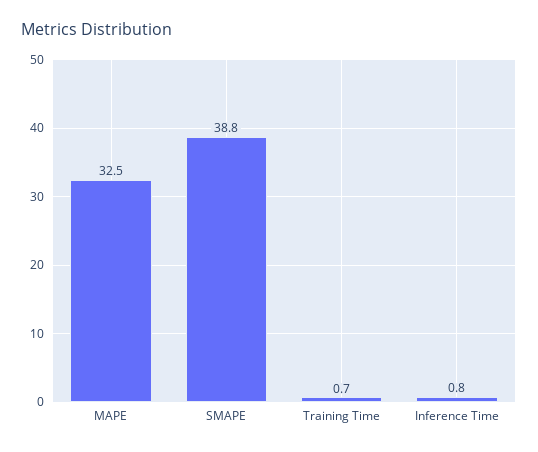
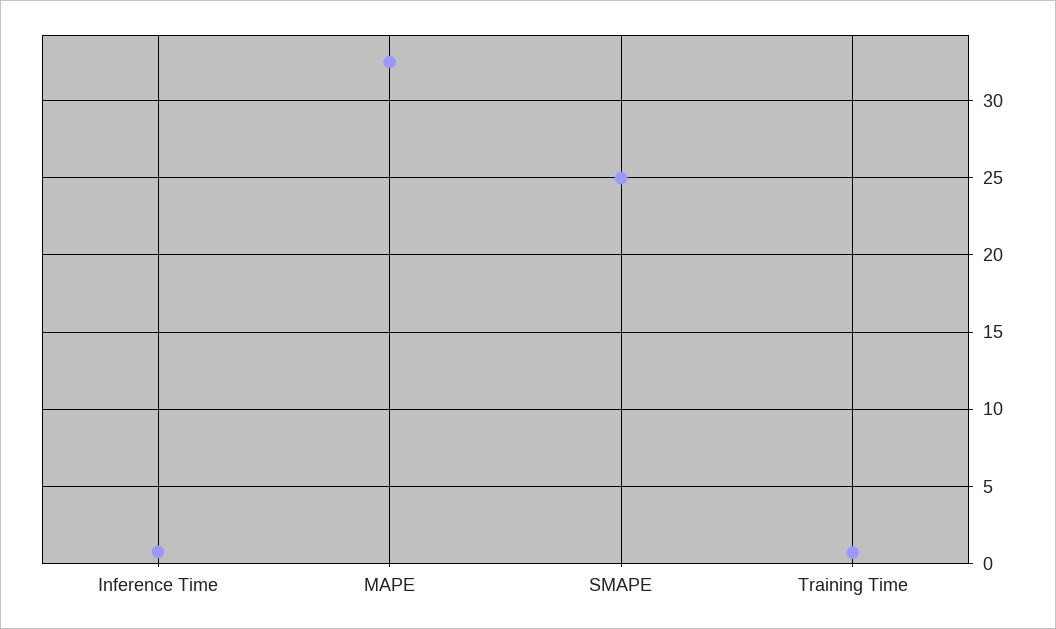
  {
    "MAPE": 32.5,
-   "SMAPE": 38.8,
+   "SMAPE": 25,
    "Training Time": 0.7,
    "Inference Time": 0.8
  }

